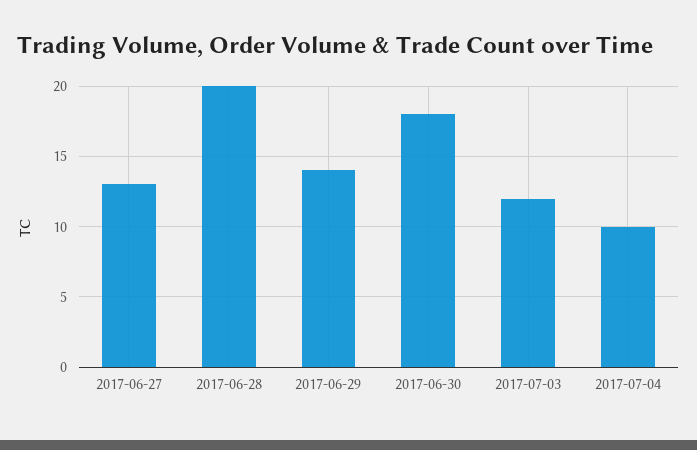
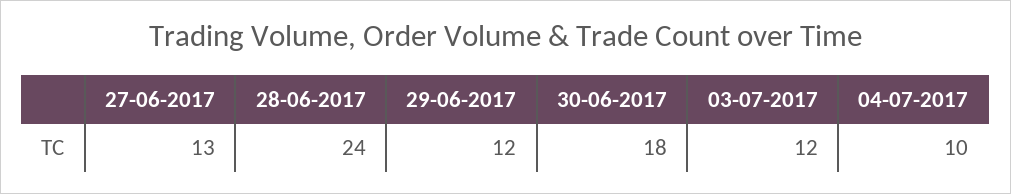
  {
    "2017-06-27": 13,
-   "2017-06-28": 20,
+   "2017-06-28": 24,
-   "2017-06-29": 14,
+   "2017-06-29": 12,
    "2017-06-30": 18,
    "2017-07-03": 12,
    "2017-07-04": 10
  }

